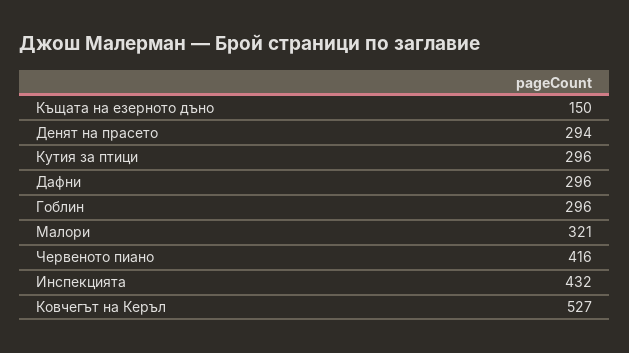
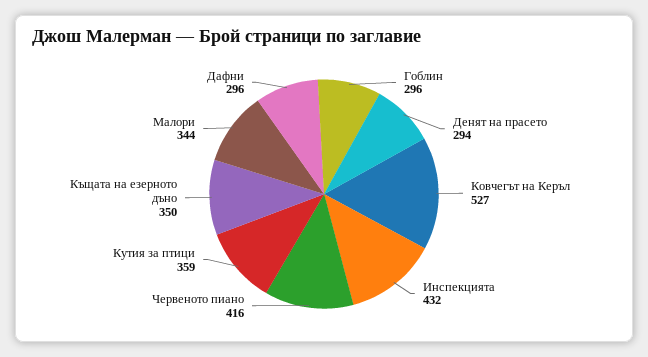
  {
-   "Къщата на езерното дъно": 150,
+   "Къщата на езерното дъно": 350,
    "Денят на прасето": 294,
-   "Кутия за птици": 296,
+   "Кутия за птици": 359,
    "Дафни": 296,
    "Гоблин": 296,
-   "Малори": 321,
+   "Малори": 344,
    "Червеното пиано": 416,
    "Инспекцията": 432,
    "Ковчегът на Керъл": 527
  }

